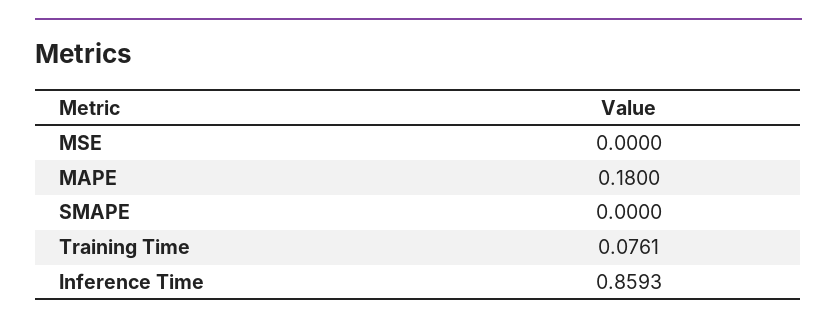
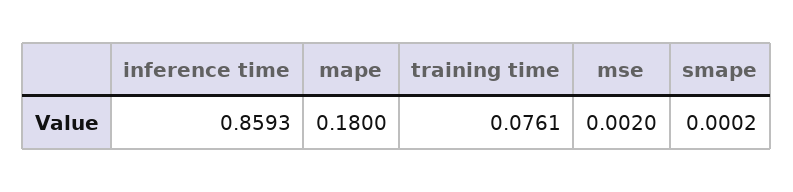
  {
-   "MSE": 0,
+   "MSE": 0.002,
    "MAPE": 0.18,
-   "SMAPE": 0,
+   "SMAPE": 0.0002,
    "Training Time": 0.0761,
    "Inference Time": 0.8593
  }

